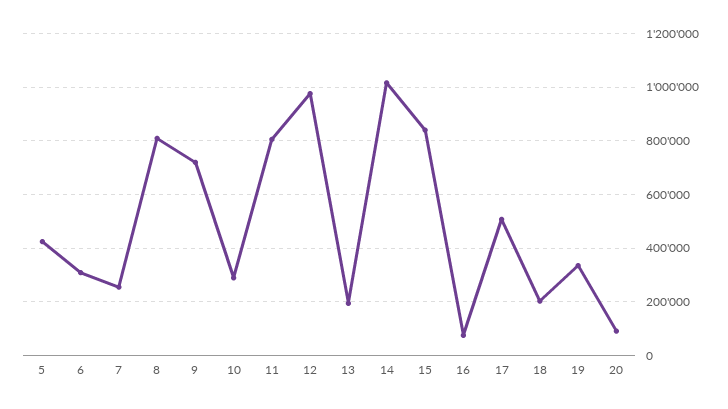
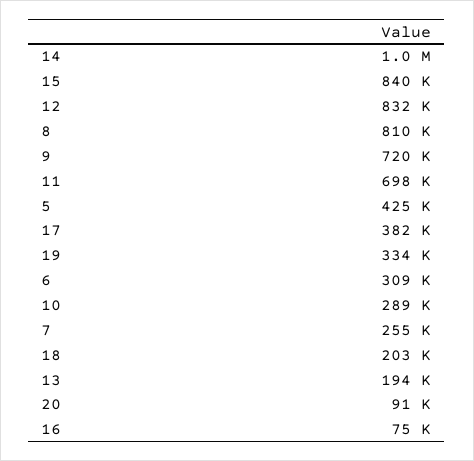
  {
    "5": 425000,
    "6": 309000,
    "7": 255000,
    "8": 810000,
    "9": 720000,
    "10": 289000,
-   "11": 800000,
+   "11": 698000,
-   "12": 975000,
+   "12": 832000,
    "13": 194000,
    "14": 1000000,
    "15": 840000,
    "16": 75000,
-   "17": 500000,
+   "17": 382000,
    "18": 203000,
    "19": 334000,
    "20": 91000
  }

